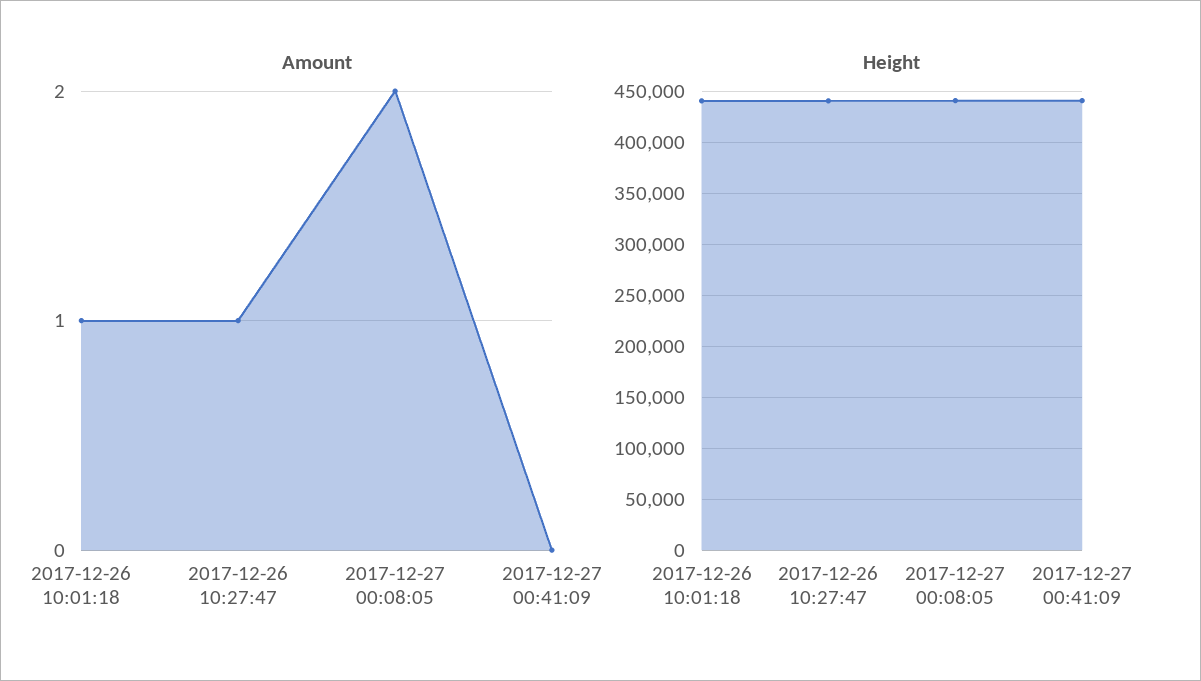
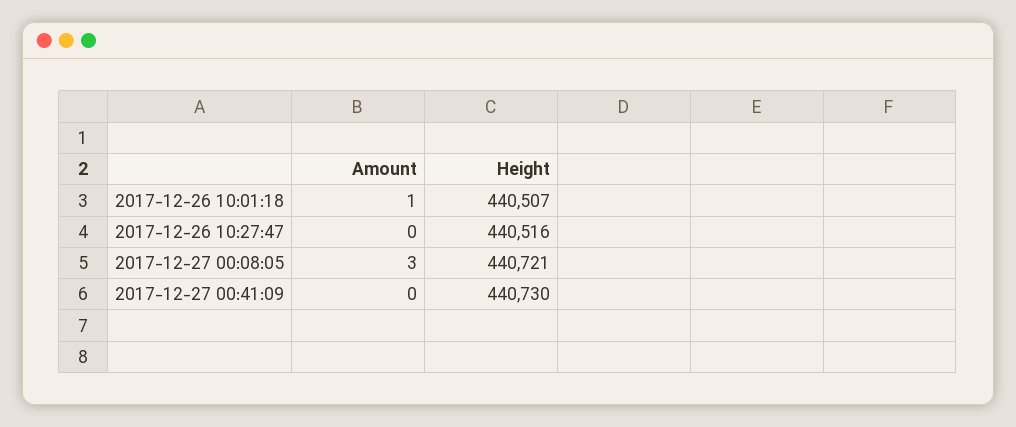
  {
    "Amount": {
      "2017-12-26 10:01:18": 1,
-     "2017-12-26 10:27:47": 1,
+     "2017-12-26 10:27:47": 0,
-     "2017-12-27 00:08:05": 2,
+     "2017-12-27 00:08:05": 3,
      "2017-12-27 00:41:09": 0
    },
    "Height": {
      "2017-12-26 10:01:18": 440507,
      "2017-12-26 10:27:47": 440516,
      "2017-12-27 00:08:05": 440721,
      "2017-12-27 00:41:09": 440730
    }
  }

